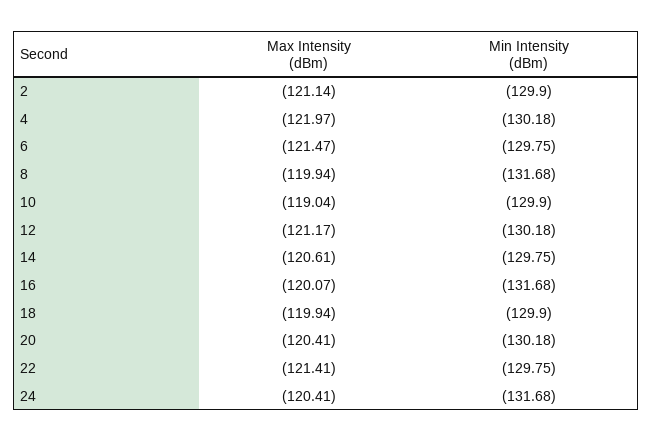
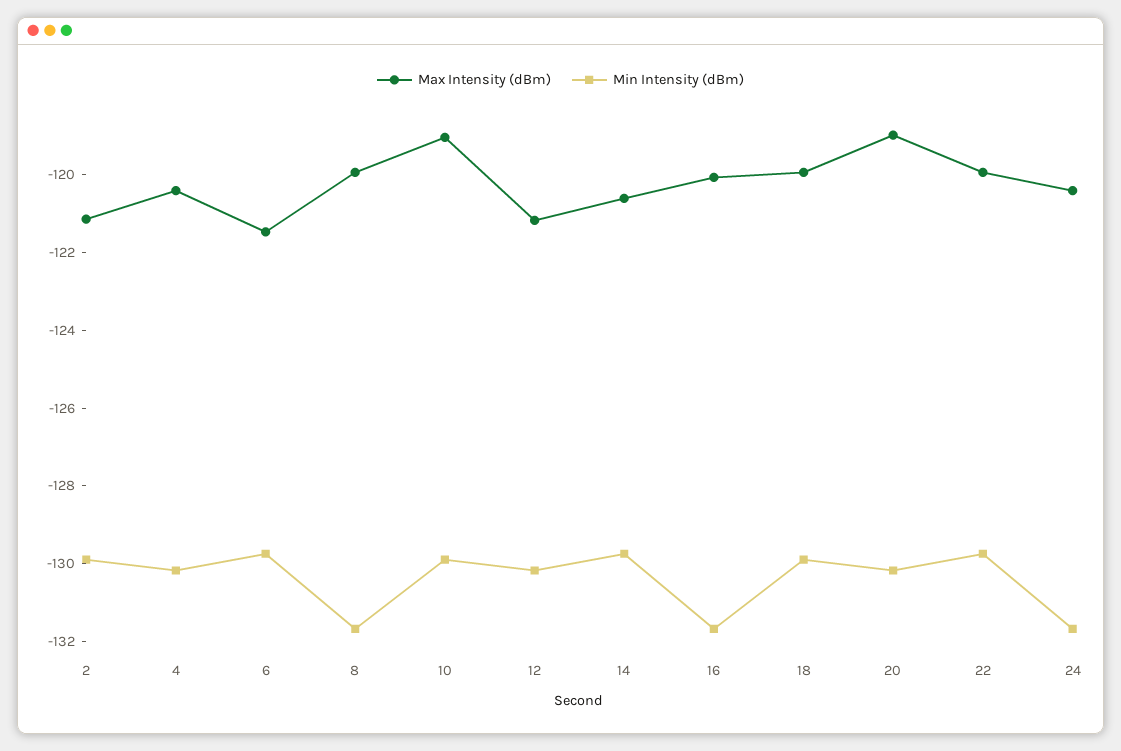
  {
    "Max Intensity (dBm)": {
      "2": -121.14,
-     "4": -121.97,
+     "4": -120.5,
      "6": -121.47,
      "8": -119.94,
      "10": -119.04,
      "12": -121.17,
      "14": -120.61,
      "16": -120.07,
      "18": -119.94,
-     "20": -120.41,
+     "20": -119,
-     "22": -121.41,
+     "22": -120,
      "24": -120.41
    },
    "Min Intensity (dBm)": {
      "2": -129.9,
      "4": -130.18,
      "6": -129.75,
      "8": -131.68,
      "10": -129.9,
      "12": -130.18,
      "14": -129.75,
      "16": -131.68,
      "18": -129.9,
      "20": -130.18,
      "22": -129.75,
      "24": -131.68
    }
  }

